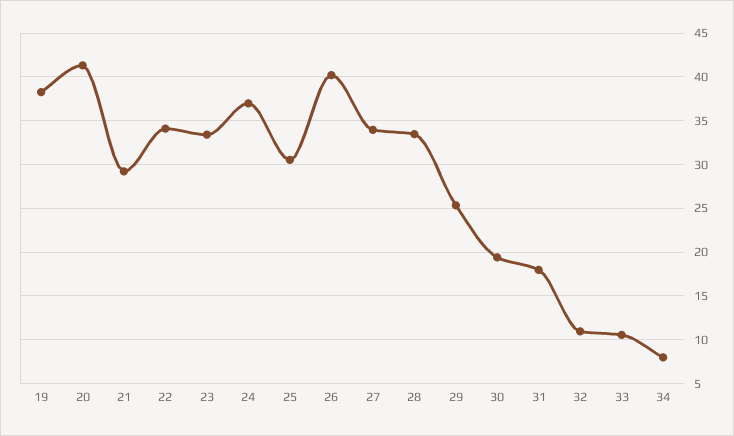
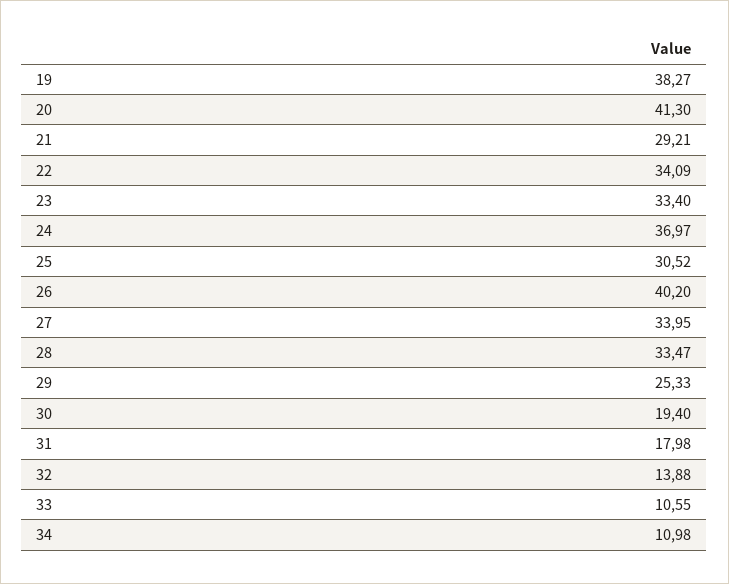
  {
    "19": 38.27,
    "20": 41.3,
    "21": 29.21,
    "22": 34.09,
    "23": 33.4,
    "24": 36.97,
    "25": 30.52,
    "26": 40.2,
    "27": 33.95,
    "28": 33.47,
    "29": 25.33,
    "30": 19.4,
    "31": 17.98,
-   "32": 11,
+   "32": 13.88,
    "33": 10.55,
-   "34": 8
+   "34": 10.98
  }

